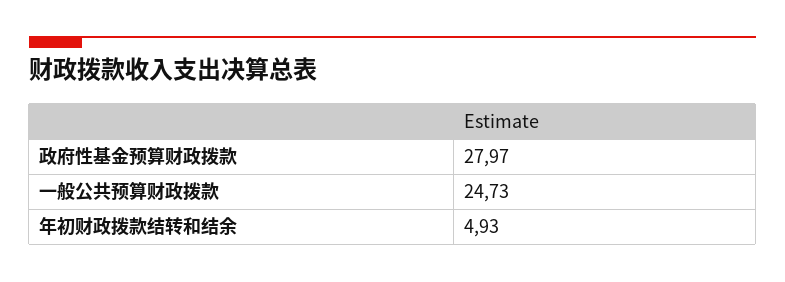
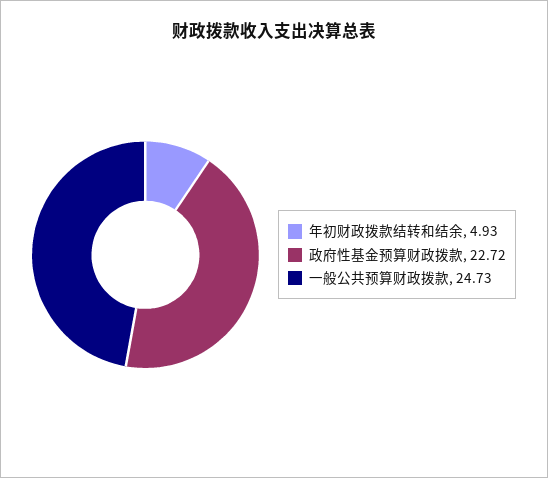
  {
-   "政府性基金预算财政拨款": 27.97,
+   "政府性基金预算财政拨款": 22.72,
    "一般公共预算财政拨款": 24.73,
    "年初财政拨款结转和结余": 4.93
  }

